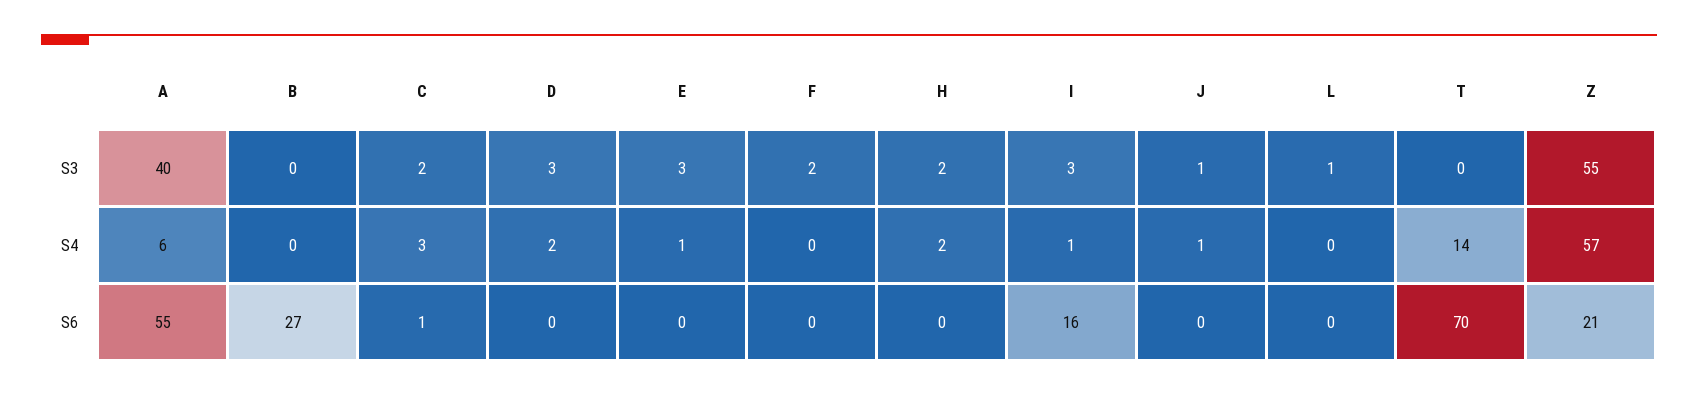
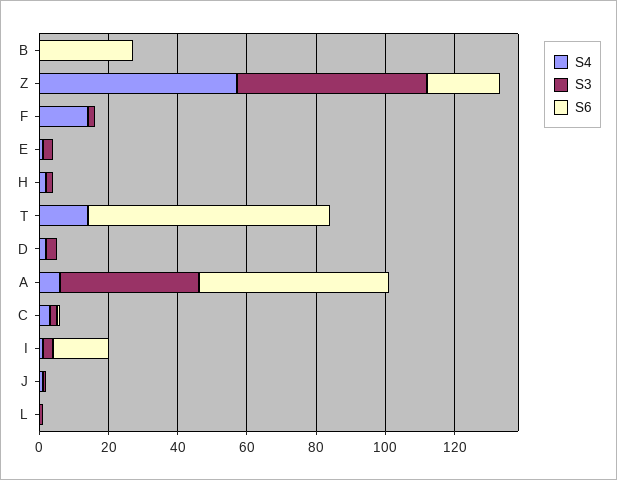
  {
    "S3": {
      "A": 40,
      "B": 0,
      "C": 2,
      "D": 3,
      "E": 3,
      "F": 2,
      "H": 2,
      "I": 3,
      "J": 1,
      "L": 1,
      "T": 0,
      "Z": 55
    },
    "S4": {
      "A": 6,
      "B": 0,
      "C": 3,
      "D": 2,
      "E": 1,
-     "F": 0,
+     "F": 15,
      "H": 2,
      "I": 1,
      "J": 1,
      "L": 0,
      "T": 14,
      "Z": 57
    },
    "S6": {
      "A": 55,
      "B": 27,
      "C": 1,
      "D": 0,
      "E": 0,
      "F": 0,
      "H": 0,
      "I": 16,
      "J": 0,
      "L": 0,
      "T": 70,
      "Z": 21
    }
  }

